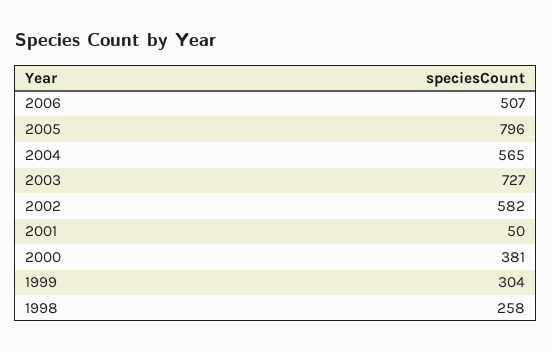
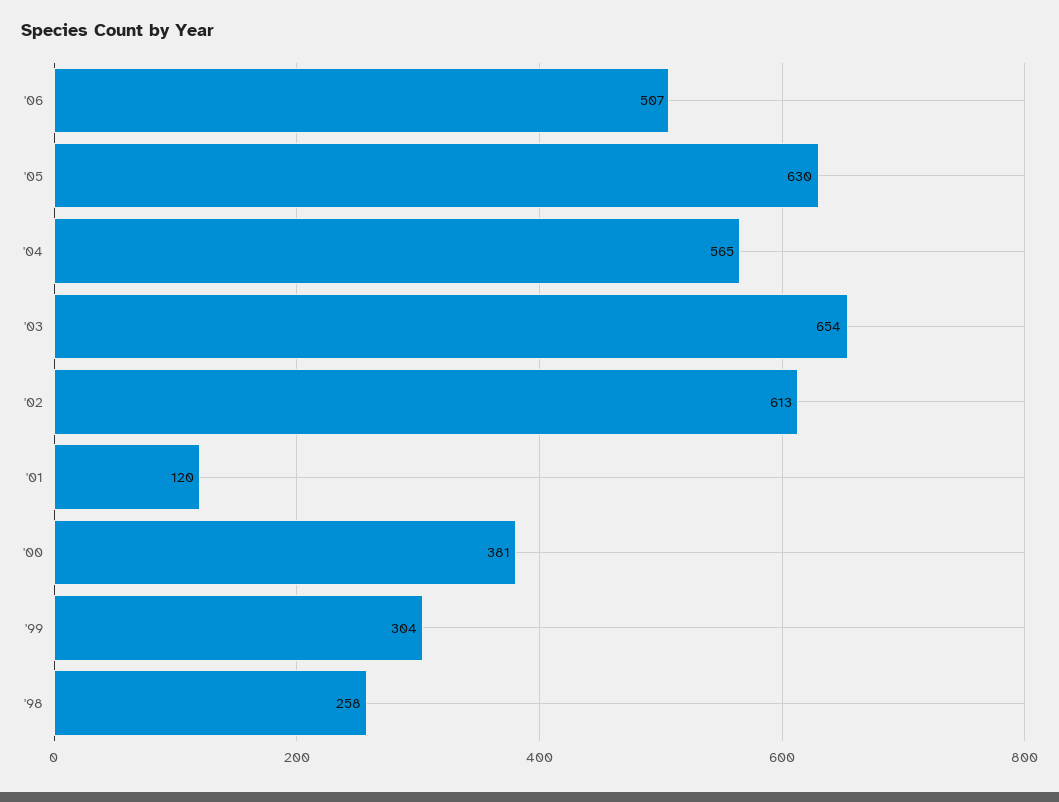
  {
    "2006": 507,
-   "2005": 796,
+   "2005": 630,
    "2004": 565,
-   "2003": 727,
+   "2003": 654,
-   "2002": 582,
+   "2002": 613,
-   "2001": 50,
+   "2001": 120,
    "2000": 381,
    "1999": 304,
    "1998": 258
  }

